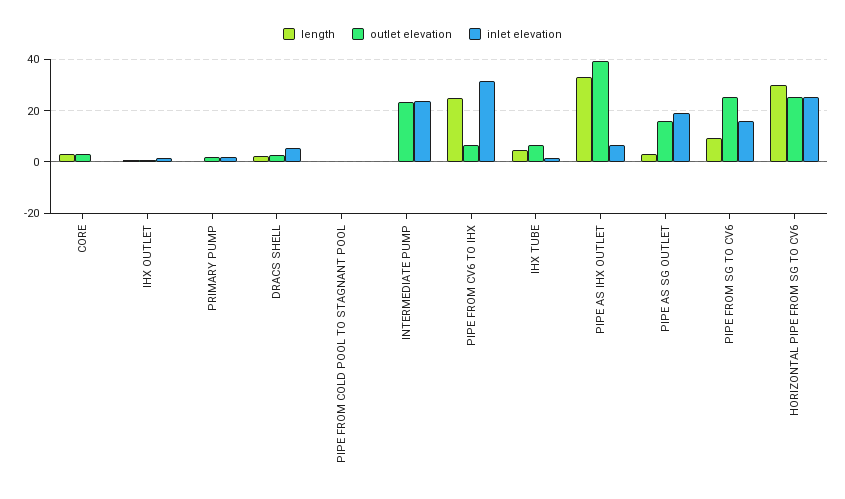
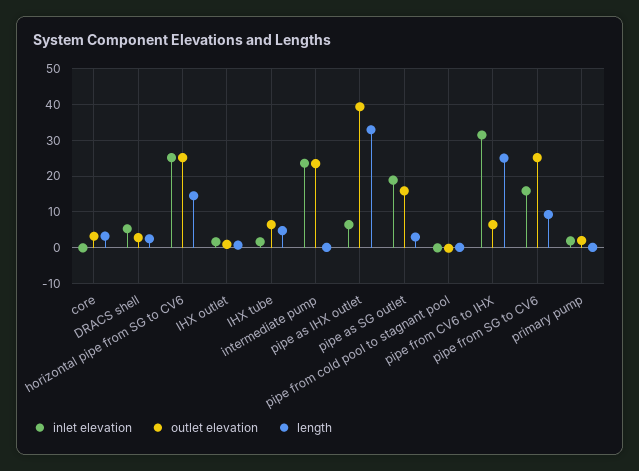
  {
    "length": {
      "CORE": 4,
      "IHX OUTLET": 0,
      "PRIMARY PUMP": 0,
      "DRACS SHELL": 2,
      "PIPE FROM COLD POOL TO STAGNANT POOL": 0,
      "INTERMEDIATE PUMP": 0,
      "PIPE FROM CV6 TO IHX": 26,
      "IHX TUBE": 4,
      "PIPE AS IHX OUTLET": 32,
      "PIPE AS SG OUTLET": 4,
      "PIPE FROM SG TO CV6": 10,
-     "HORIZONTAL PIPE FROM SG TO CV6": 30
+     "HORIZONTAL PIPE FROM SG TO CV6": 14
    },
    "outlet elevation": {
      "CORE": 4,
      "IHX OUTLET": 0,
      "PRIMARY PUMP": 2,
      "DRACS SHELL": 2,
      "PIPE FROM COLD POOL TO STAGNANT POOL": 0,
      "INTERMEDIATE PUMP": 24,
      "PIPE FROM CV6 TO IHX": 6,
      "IHX TUBE": 6,
      "PIPE AS IHX OUTLET": 40,
      "PIPE AS SG OUTLET": 16,
      "PIPE FROM SG TO CV6": 26,
      "HORIZONTAL PIPE FROM SG TO CV6": 26
    },
    "inlet elevation": {
      "CORE": 0,
      "IHX OUTLET": 2,
      "PRIMARY PUMP": 2,
      "DRACS SHELL": 6,
      "PIPE FROM COLD POOL TO STAGNANT POOL": 0,
      "INTERMEDIATE PUMP": 24,
      "PIPE FROM CV6 TO IHX": 32,
      "IHX TUBE": 2,
      "PIPE AS IHX OUTLET": 6,
      "PIPE AS SG OUTLET": 18,
      "PIPE FROM SG TO CV6": 16,
      "HORIZONTAL PIPE FROM SG TO CV6": 26
    }
  }

